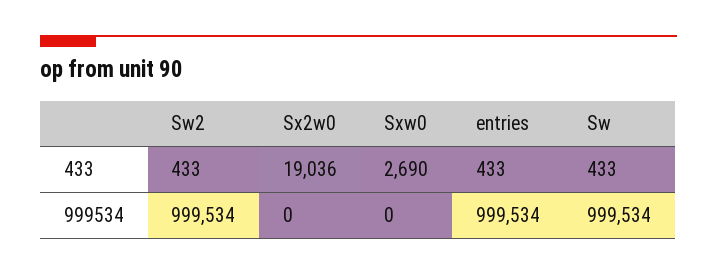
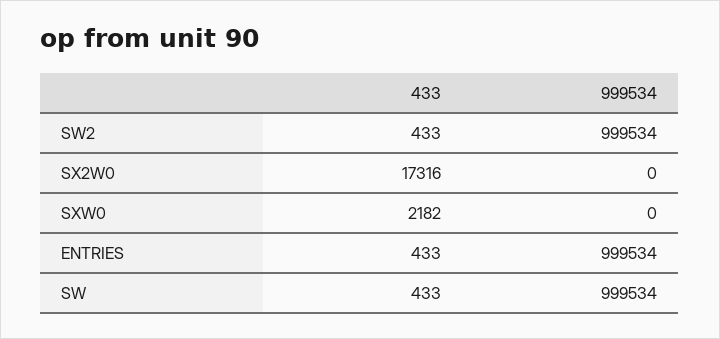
  {
    "Sw2": {
      "433": 433,
      "999534": 999534
    },
    "Sx2w0": {
-     "433": 19036,
+     "433": 17316,
      "999534": 0
    },
    "Sxw0": {
-     "433": 2690,
+     "433": 2182,
      "999534": 0
    },
    "entries": {
      "433": 433,
      "999534": 999534
    },
    "Sw": {
      "433": 433,
      "999534": 999534
    }
  }

